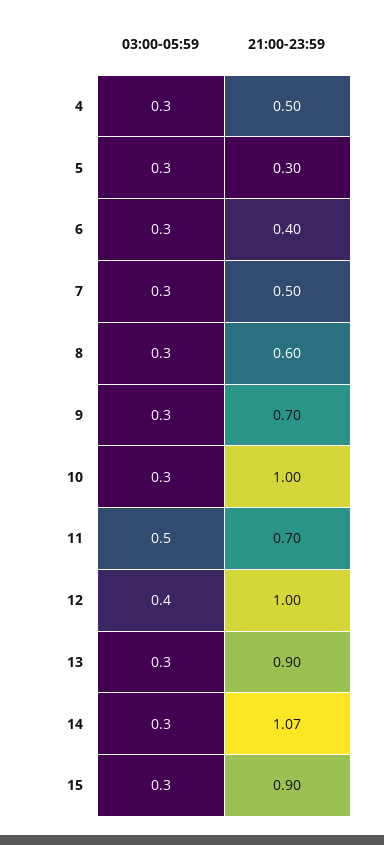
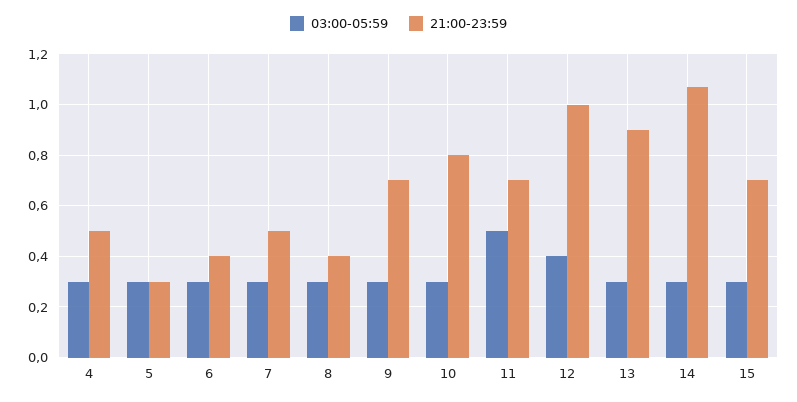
  {
    "03:00-05:59": {
      "4": 0.3,
      "5": 0.3,
      "6": 0.3,
      "7": 0.3,
      "8": 0.3,
      "9": 0.3,
      "10": 0.3,
      "11": 0.5,
      "12": 0.4,
      "13": 0.3,
      "14": 0.3,
      "15": 0.3
    },
    "21:00-23:59": {
      "4": 0.5,
      "5": 0.3,
      "6": 0.4,
      "7": 0.5,
-     "8": 0.6,
+     "8": 0.4,
      "9": 0.7,
-     "10": 1,
+     "10": 0.8,
      "11": 0.7,
      "12": 1,
      "13": 0.9,
      "14": 1.07,
-     "15": 0.9
+     "15": 0.7
    }
  }

